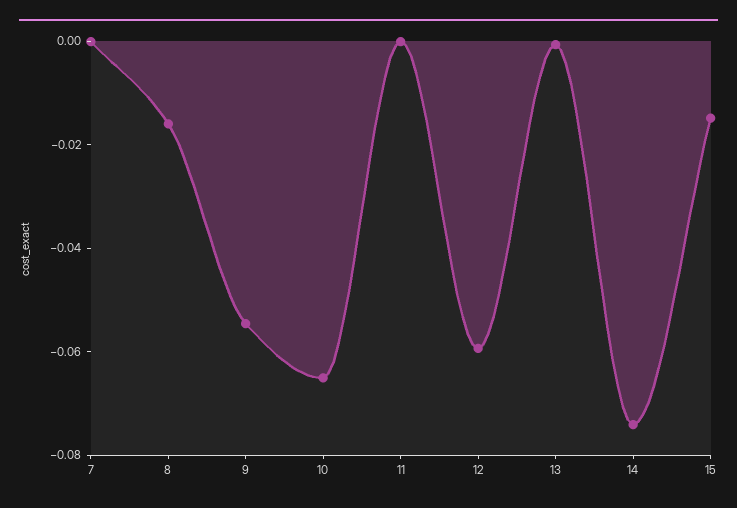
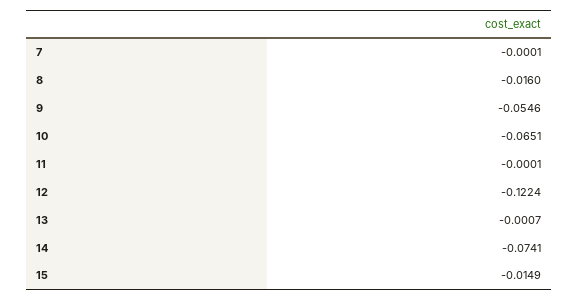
  {
    "7": -0.0001,
    "8": -0.016,
    "9": -0.0546,
    "10": -0.0651,
    "11": -0.0001,
-   "12": -0.06,
+   "12": -0.1224,
    "13": -0.0007,
    "14": -0.0741,
    "15": -0.0149
  }

